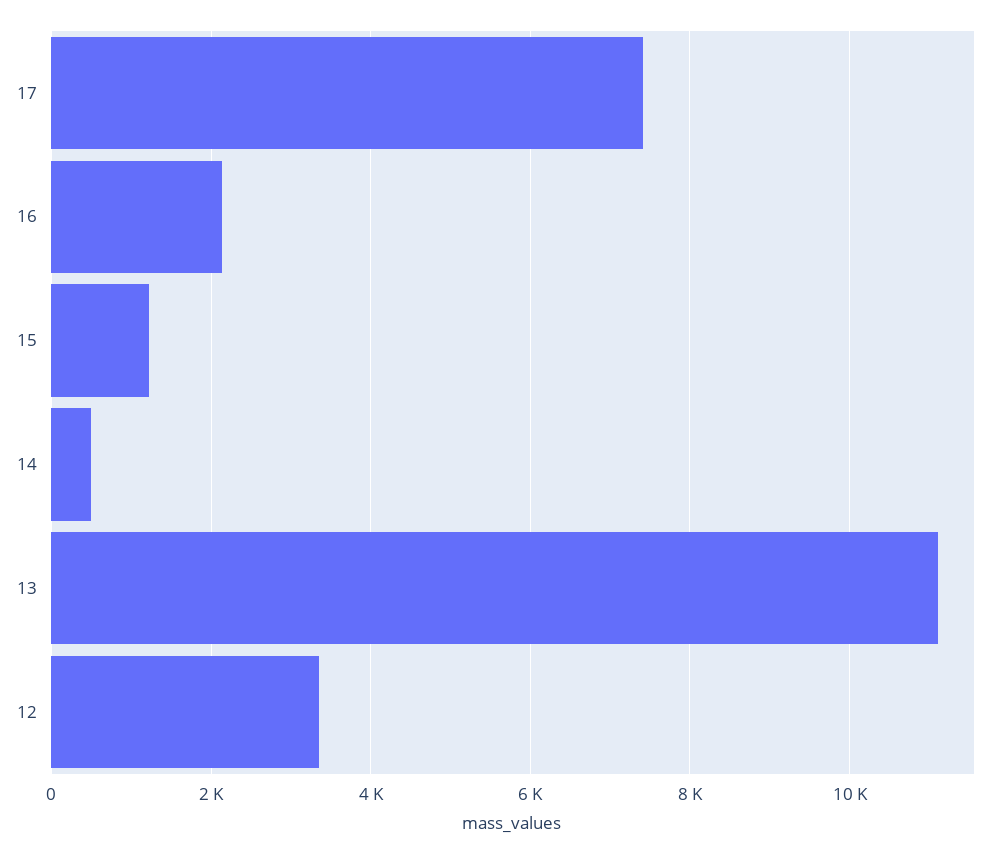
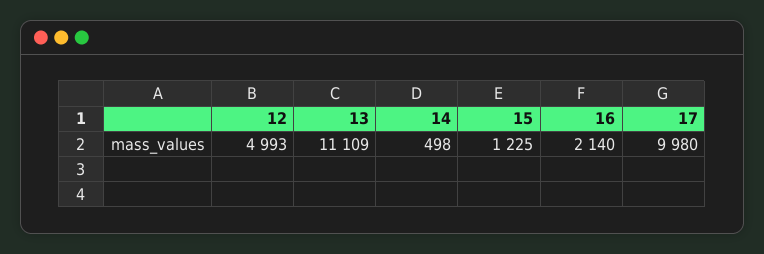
  {
-   "17": 7400,
+   "17": 9980,
    "16": 2140,
    "15": 1225,
    "14": 498,
    "13": 11109,
-   "12": 3400
+   "12": 4993
  }

